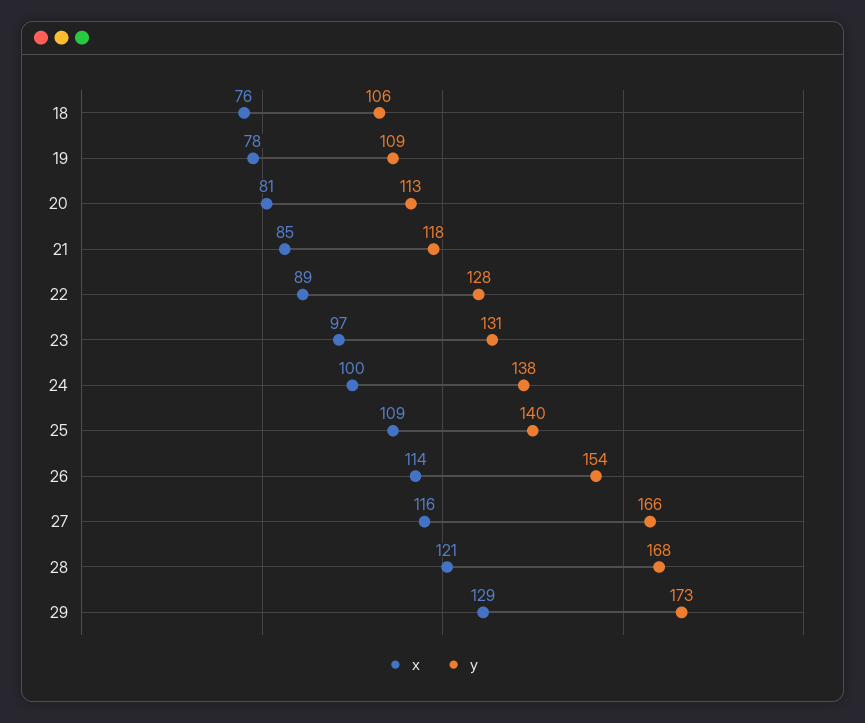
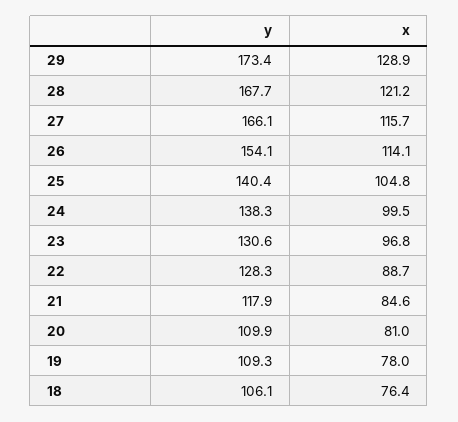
  {
    "x": {
      "18": 76.4,
      "19": 78,
      "20": 81,
      "21": 84.6,
      "22": 88.7,
      "23": 96.8,
      "24": 99.5,
-     "25": 109,
+     "25": 104.8,
      "26": 114.1,
      "27": 115.7,
      "28": 121.2,
      "29": 128.9
    },
    "y": {
      "18": 106.1,
      "19": 109.3,
-     "20": 113,
+     "20": 109.9,
      "21": 117.9,
      "22": 128.3,
      "23": 130.6,
      "24": 138.3,
      "25": 140.4,
      "26": 154.1,
      "27": 166.1,
      "28": 167.7,
      "29": 173.4
    }
  }

